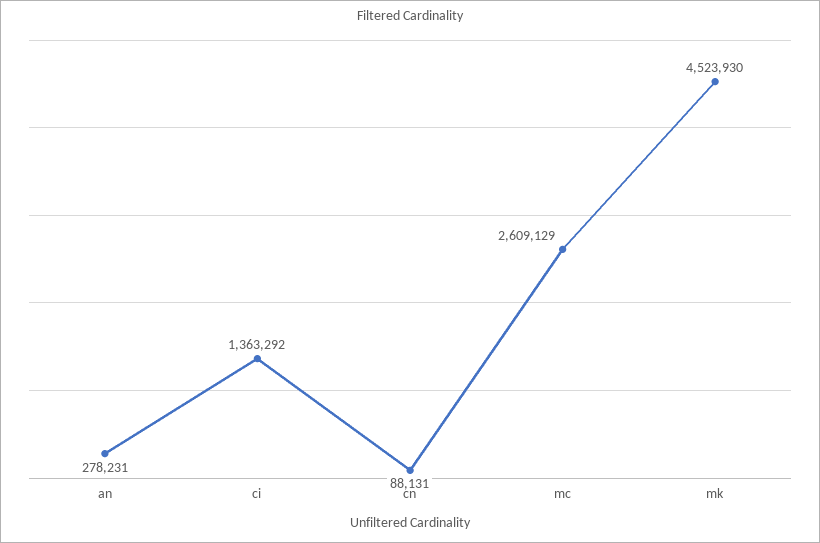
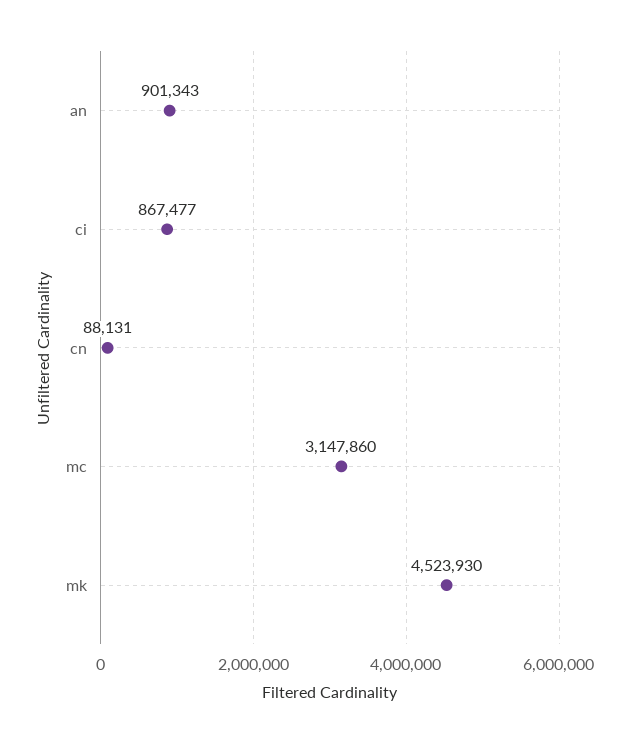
  {
-   "an": 278231,
+   "an": 901343,
-   "ci": 1363292,
+   "ci": 867477,
    "cn": 88131,
-   "mc": 2609129,
+   "mc": 3147860,
    "mk": 4523930
  }

